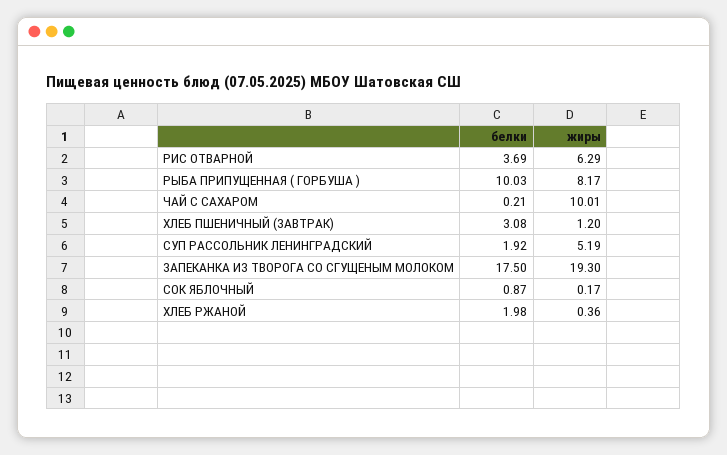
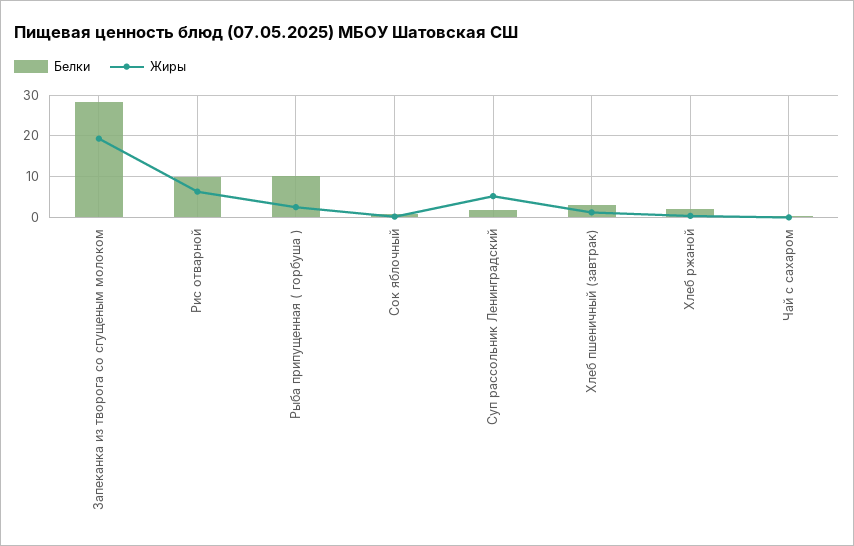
  {
    "белки": {
-     "РИС ОТВАРНОЙ": 3.69,
+     "РИС ОТВАРНОЙ": 10,
      "РЫБА ПРИПУЩЕННАЯ ( ГОРБУША )": 10.03,
      "ЧАЙ С САХАРОМ": 0.21,
      "ХЛЕБ ПШЕНИЧНЫЙ (ЗАВТРАК)": 3.08,
      "СУП РАССОЛЬНИК ЛЕНИНГРАДСКИЙ": 1.92,
-     "ЗАПЕКАНКА ИЗ ТВОРОГА СО СГУЩЕНЫМ МОЛОКОМ": 17.5,
+     "ЗАПЕКАНКА ИЗ ТВОРОГА СО СГУЩЕНЫМ МОЛОКОМ": 28,
      "СОК ЯБЛОЧНЫЙ": 0.87,
      "ХЛЕБ РЖАНОЙ": 1.98
    },
    "жиры": {
      "РИС ОТВАРНОЙ": 6.29,
-     "РЫБА ПРИПУЩЕННАЯ ( ГОРБУША )": 8.17,
+     "РЫБА ПРИПУЩЕННАЯ ( ГОРБУША )": 2,
-     "ЧАЙ С САХАРОМ": 10.01,
+     "ЧАЙ С САХАРОМ": 0,
      "ХЛЕБ ПШЕНИЧНЫЙ (ЗАВТРАК)": 1.2,
      "СУП РАССОЛЬНИК ЛЕНИНГРАДСКИЙ": 5.19,
      "ЗАПЕКАНКА ИЗ ТВОРОГА СО СГУЩЕНЫМ МОЛОКОМ": 19.3,
      "СОК ЯБЛОЧНЫЙ": 0.17,
      "ХЛЕБ РЖАНОЙ": 0.36
    }
  }

